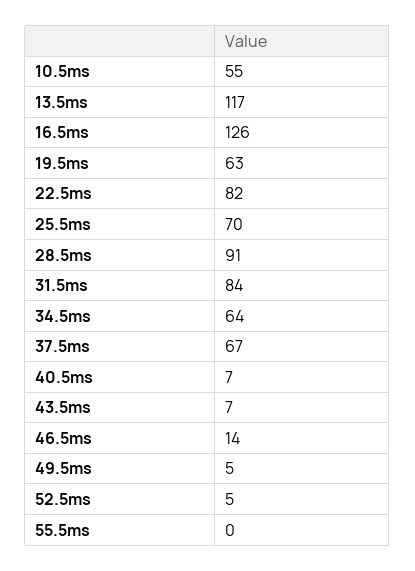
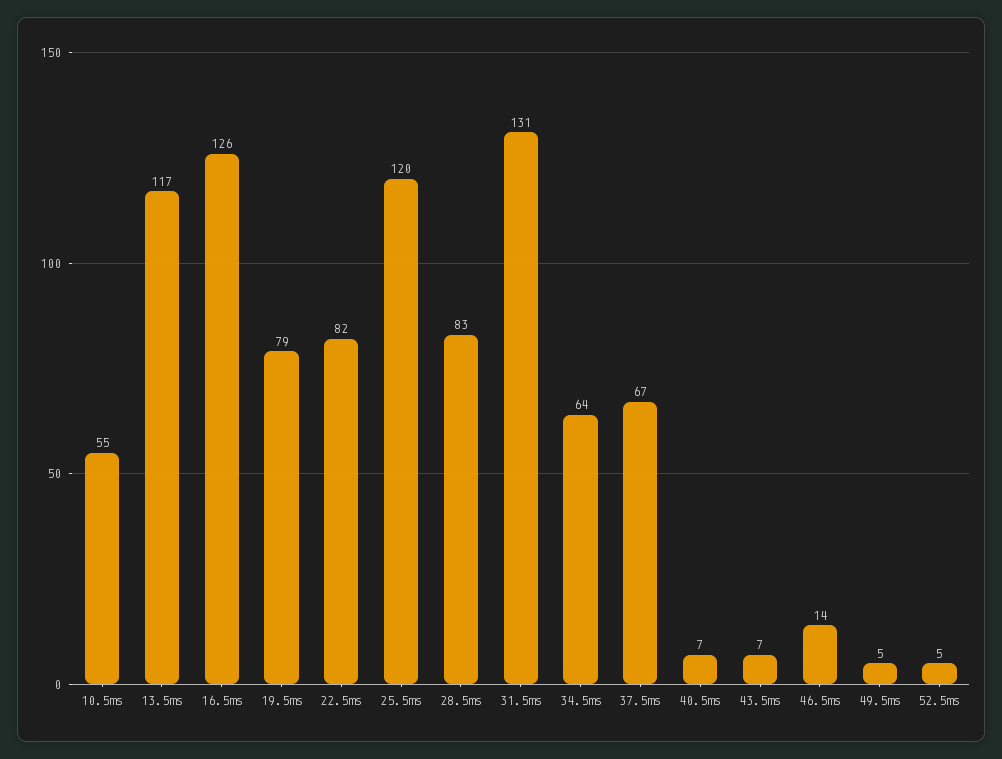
  {
    "10.5ms": 55,
    "13.5ms": 117,
    "16.5ms": 126,
-   "19.5ms": 63,
+   "19.5ms": 79,
    "22.5ms": 82,
-   "25.5ms": 70,
+   "25.5ms": 120,
-   "28.5ms": 91,
+   "28.5ms": 83,
-   "31.5ms": 84,
+   "31.5ms": 131,
    "34.5ms": 64,
    "37.5ms": 67,
    "40.5ms": 7,
    "43.5ms": 7,
    "46.5ms": 14,
    "49.5ms": 5,
-   "52.5ms": 5,
+   "52.5ms": 5
-   "55.5ms": 0
  }

